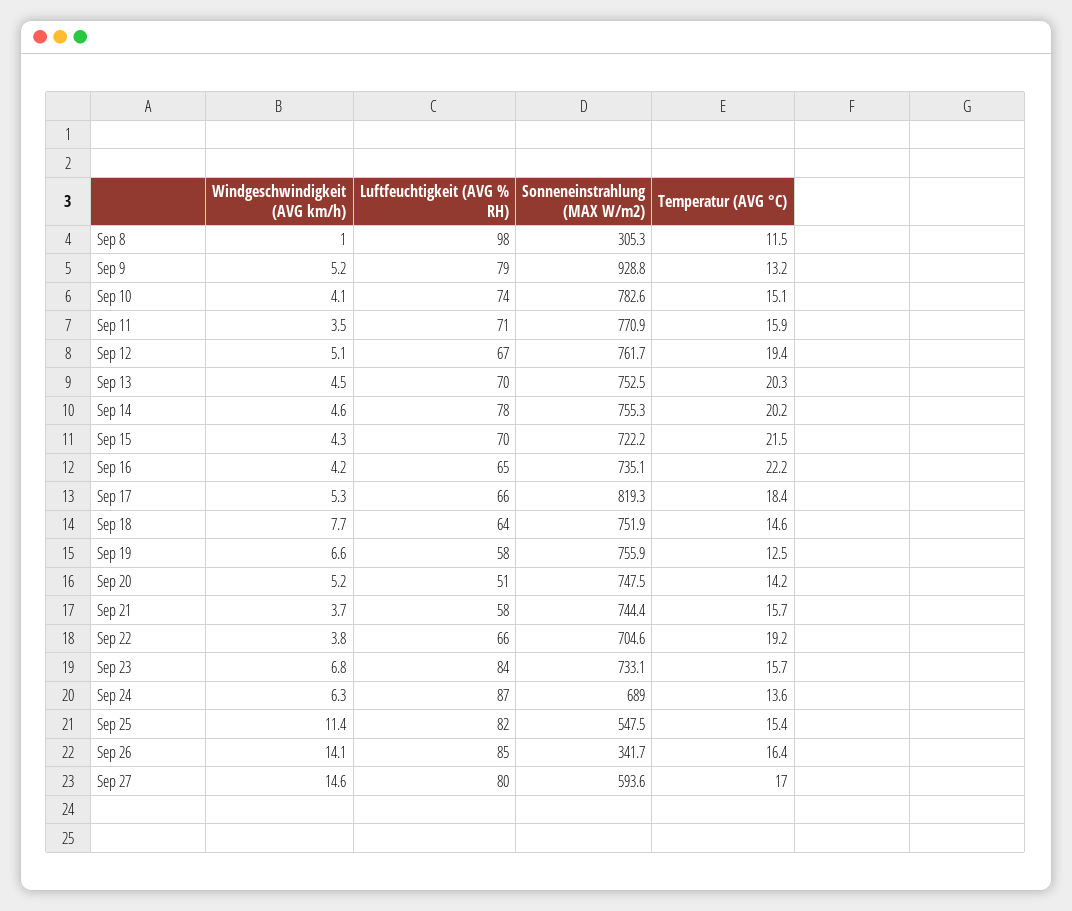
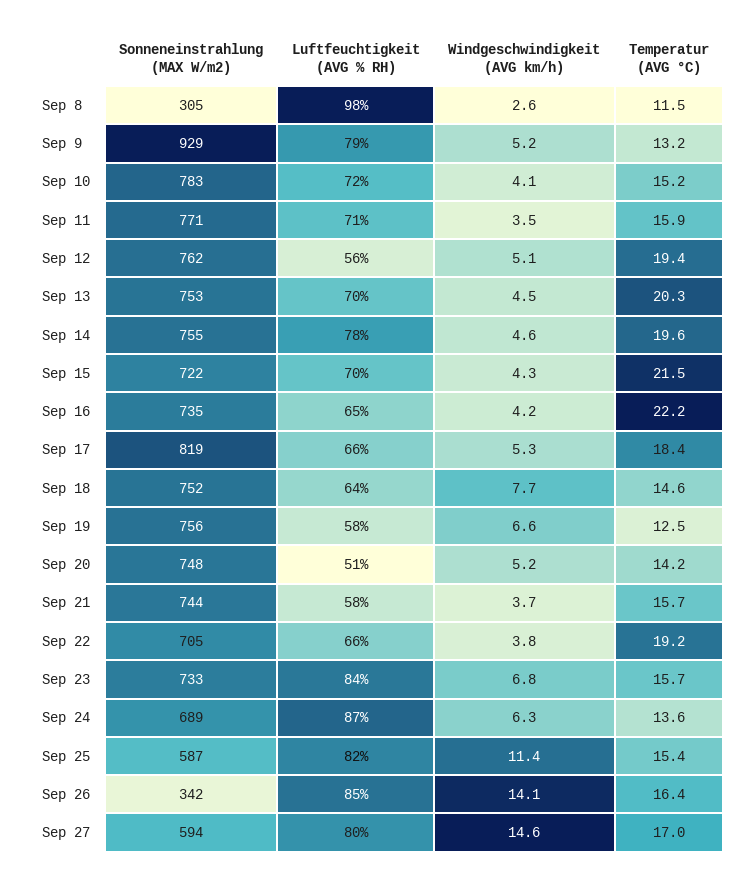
  {
    "Windgeschwindigkeit (AVG km/h)": {
-     "Sep 8": 1,
+     "Sep 8": 2.6,
      "Sep 9": 5.2,
      "Sep 10": 4.1,
      "Sep 11": 3.5,
      "Sep 12": 5.1,
      "Sep 13": 4.5,
      "Sep 14": 4.6,
      "Sep 15": 4.3,
      "Sep 16": 4.2,
      "Sep 17": 5.3,
      "Sep 18": 7.7,
      "Sep 19": 6.6,
      "Sep 20": 5.2,
      "Sep 21": 3.7,
      "Sep 22": 3.8,
      "Sep 23": 6.8,
      "Sep 24": 6.3,
      "Sep 25": 11.4,
      "Sep 26": 14.1,
      "Sep 27": 14.6
    },
    "Luftfeuchtigkeit (AVG % RH)": {
      "Sep 8": 98,
      "Sep 9": 79,
-     "Sep 10": 74,
+     "Sep 10": 72,
      "Sep 11": 71,
-     "Sep 12": 67,
+     "Sep 12": 56,
      "Sep 13": 70,
      "Sep 14": 78,
      "Sep 15": 70,
      "Sep 16": 65,
      "Sep 17": 66,
      "Sep 18": 64,
      "Sep 19": 58,
      "Sep 20": 51,
      "Sep 21": 58,
      "Sep 22": 66,
      "Sep 23": 84,
      "Sep 24": 87,
      "Sep 25": 82,
      "Sep 26": 85,
      "Sep 27": 80
    },
    "Sonneneinstrahlung (MAX W/m2)": {
      "Sep 8": 305.3,
      "Sep 9": 928.8,
      "Sep 10": 782.6,
      "Sep 11": 770.9,
      "Sep 12": 761.7,
      "Sep 13": 752.5,
      "Sep 14": 755.3,
      "Sep 15": 722.2,
      "Sep 16": 735.1,
      "Sep 17": 819.3,
      "Sep 18": 751.9,
      "Sep 19": 755.9,
      "Sep 20": 747.5,
      "Sep 21": 744.4,
      "Sep 22": 704.6,
      "Sep 23": 733.1,
      "Sep 24": 689,
-     "Sep 25": 547.5,
+     "Sep 25": 587,
      "Sep 26": 341.7,
      "Sep 27": 593.6
    },
    "Temperatur (AVG °C)": {
      "Sep 8": 11.5,
      "Sep 9": 13.2,
-     "Sep 10": 15.1,
+     "Sep 10": 15.2,
      "Sep 11": 15.9,
      "Sep 12": 19.4,
      "Sep 13": 20.3,
-     "Sep 14": 20.2,
+     "Sep 14": 19.6,
      "Sep 15": 21.5,
      "Sep 16": 22.2,
      "Sep 17": 18.4,
      "Sep 18": 14.6,
      "Sep 19": 12.5,
      "Sep 20": 14.2,
      "Sep 21": 15.7,
      "Sep 22": 19.2,
      "Sep 23": 15.7,
      "Sep 24": 13.6,
      "Sep 25": 15.4,
      "Sep 26": 16.4,
      "Sep 27": 17
    }
  }

